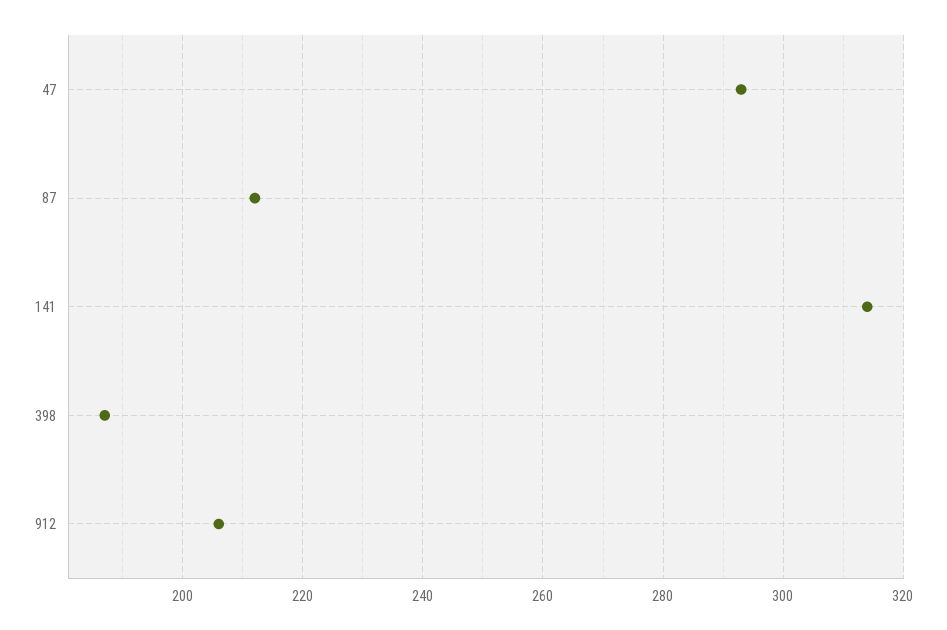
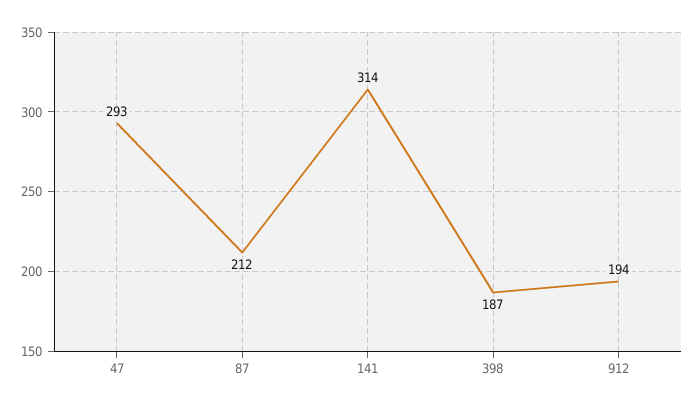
  {
    "47": 293,
    "87": 212,
    "141": 314,
    "398": 187,
-   "912": 205
+   "912": 194
  }

